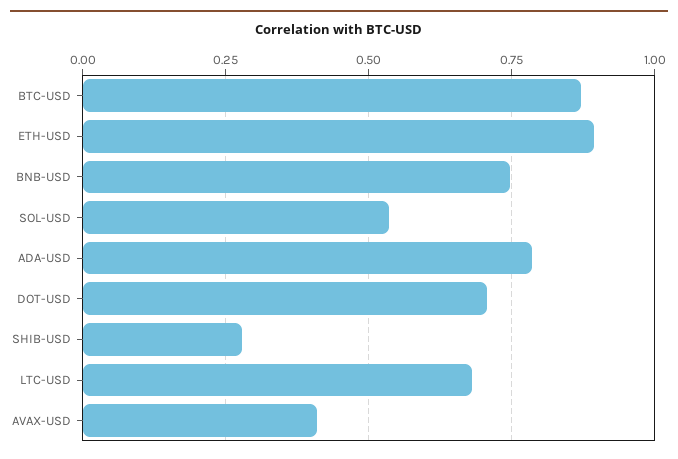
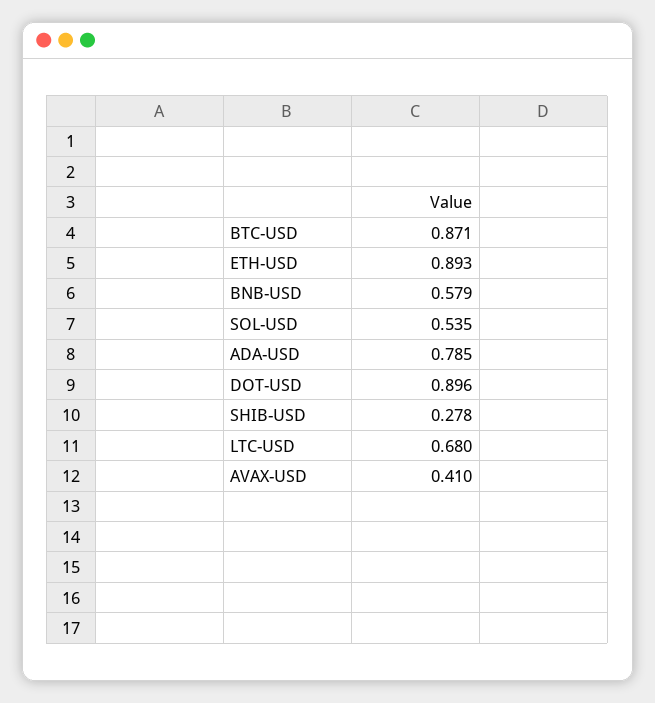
  {
    "BTC-USD": 0.871,
    "ETH-USD": 0.893,
-   "BNB-USD": 0.75,
+   "BNB-USD": 0.579,
    "SOL-USD": 0.535,
    "ADA-USD": 0.785,
-   "DOT-USD": 0.7,
+   "DOT-USD": 0.896,
    "SHIB-USD": 0.278,
    "LTC-USD": 0.68,
    "AVAX-USD": 0.41
  }

